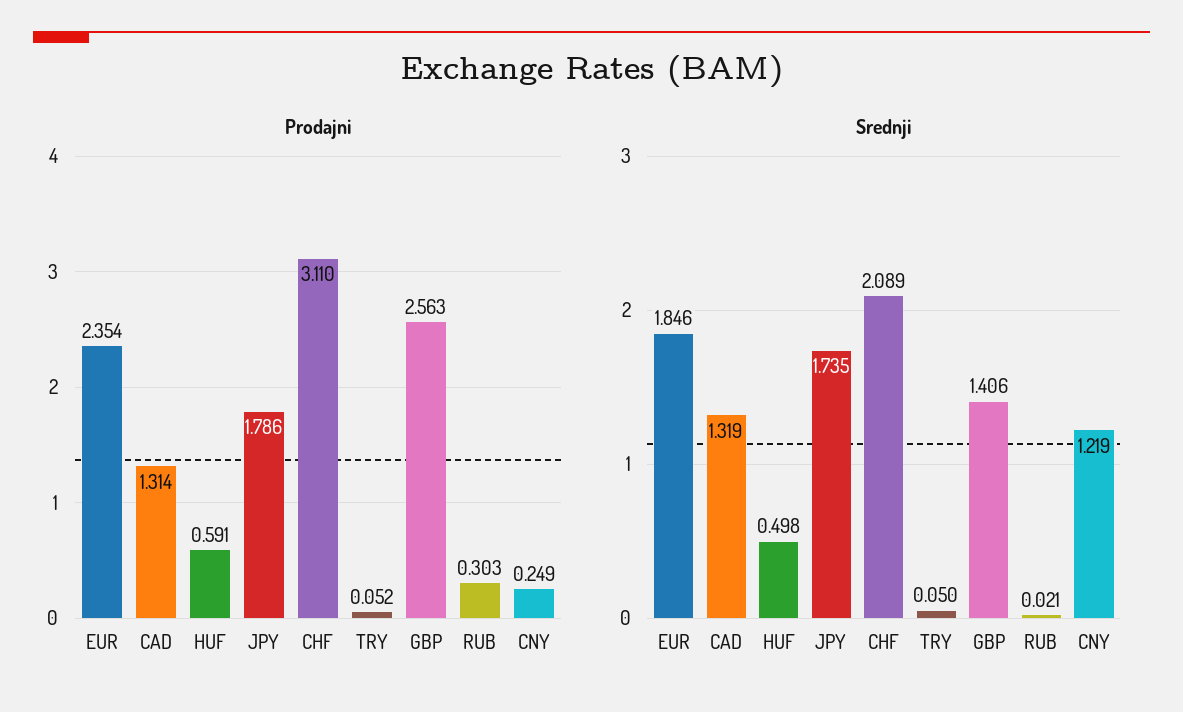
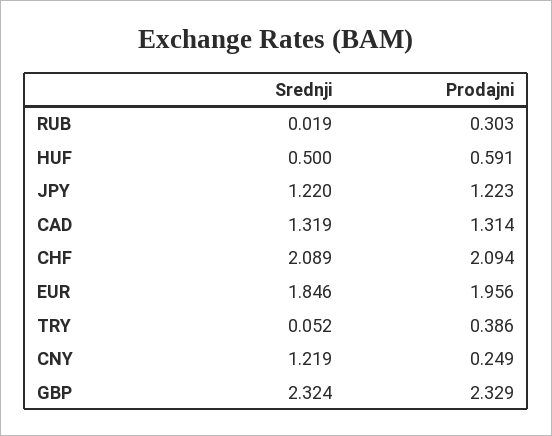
  {
    "Prodajni": {
-     "EUR": 2.354,
+     "EUR": 1.956,
      "CAD": 1.314,
      "HUF": 0.591,
-     "JPY": 1.786,
+     "JPY": 1.223,
-     "CHF": 3.11,
+     "CHF": 2.094,
-     "TRY": 0.052,
+     "TRY": 0.386,
-     "GBP": 2.563,
+     "GBP": 2.329,
      "RUB": 0.303,
      "CNY": 0.249
    },
    "Srednji": {
      "EUR": 1.846,
      "CAD": 1.319,
-     "HUF": 0.498,
+     "HUF": 0.5,
-     "JPY": 1.735,
+     "JPY": 1.22,
      "CHF": 2.089,
-     "TRY": 0.05,
+     "TRY": 0.052,
-     "GBP": 1.406,
+     "GBP": 2.324,
-     "RUB": 0.021,
+     "RUB": 0.019,
      "CNY": 1.219
    }
  }

